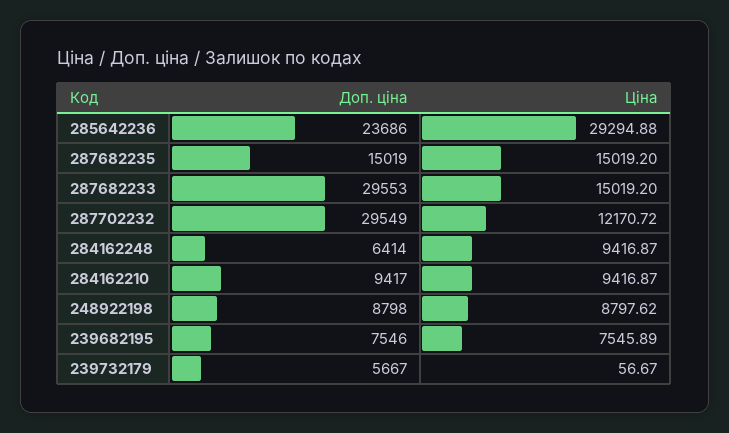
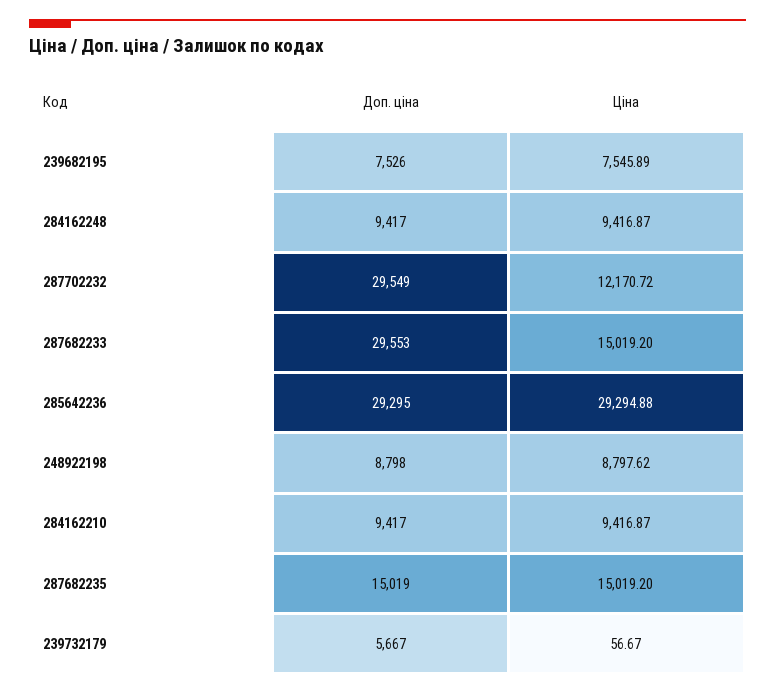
  {
    "Доп. ціна": {
-     "285642236": 23686,
+     "285642236": 29295,
      "287682235": 15019,
      "287682233": 29553,
      "287702232": 29549,
-     "284162248": 6414,
+     "284162248": 9417,
      "284162210": 9417,
      "248922198": 8798,
-     "239682195": 7546,
+     "239682195": 7526,
      "239732179": 5667
    },
    "Ціна": {
      "285642236": 29294.88,
      "287682235": 15019.2,
      "287682233": 15019.2,
      "287702232": 12170.72,
      "284162248": 9416.87,
      "284162210": 9416.87,
      "248922198": 8797.62,
      "239682195": 7545.89,
      "239732179": 56.67
    }
  }

